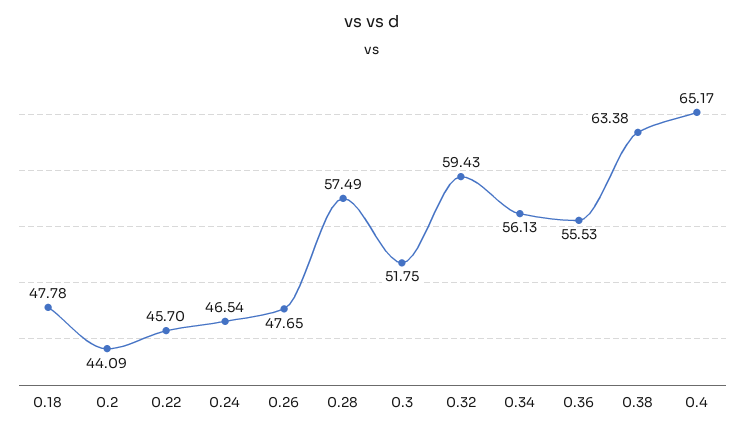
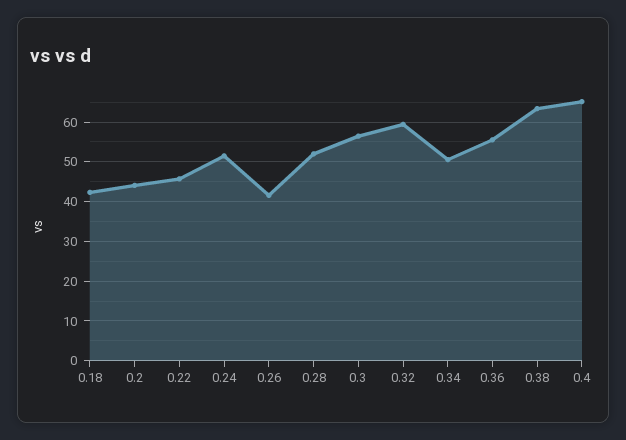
  {
-   "0.18": 47.78,
+   "0.18": 42,
    "0.2": 44.09,
    "0.22": 45.7,
-   "0.24": 46.54,
+   "0.24": 52,
-   "0.26": 47.65,
+   "0.26": 42,
-   "0.28": 57.49,
+   "0.28": 52,
-   "0.3": 51.75,
+   "0.3": 56,
    "0.32": 59.43,
-   "0.34": 56.13,
+   "0.34": 50,
    "0.36": 55.53,
    "0.38": 63.38,
    "0.4": 65.17
  }

